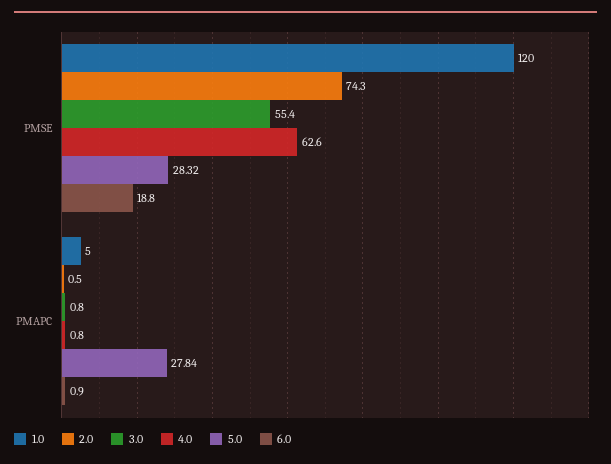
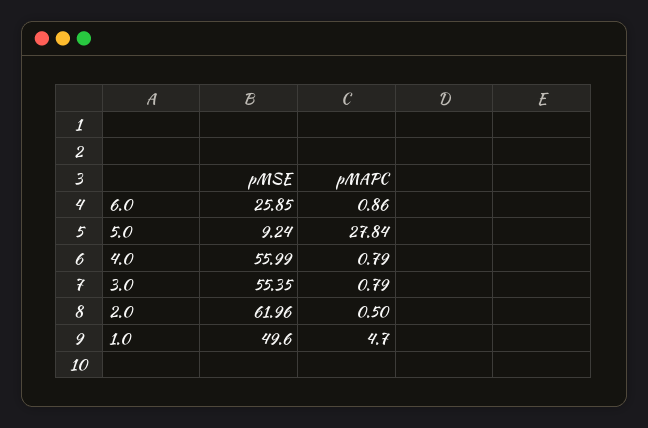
  {
    "1.0": {
-     "PMSE": 120,
+     "PMSE": 49.6,
      "PMAPC": 4.7
    },
    "2.0": {
-     "PMSE": 74.3,
+     "PMSE": 61.96,
      "PMAPC": 0.5
    },
    "3.0": {
      "PMSE": 55.35,
      "PMAPC": 0.79
    },
    "4.0": {
-     "PMSE": 62.6,
+     "PMSE": 55.99,
      "PMAPC": 0.79
    },
    "5.0": {
-     "PMSE": 28.32,
+     "PMSE": 9.24,
      "PMAPC": 27.84
    },
    "6.0": {
-     "PMSE": 18.8,
+     "PMSE": 25.85,
      "PMAPC": 0.86
    }
  }

